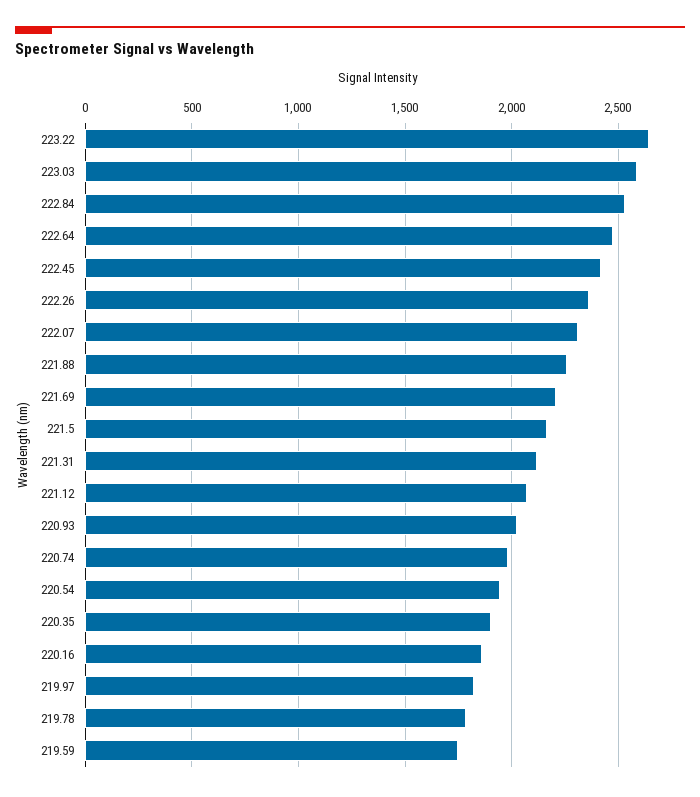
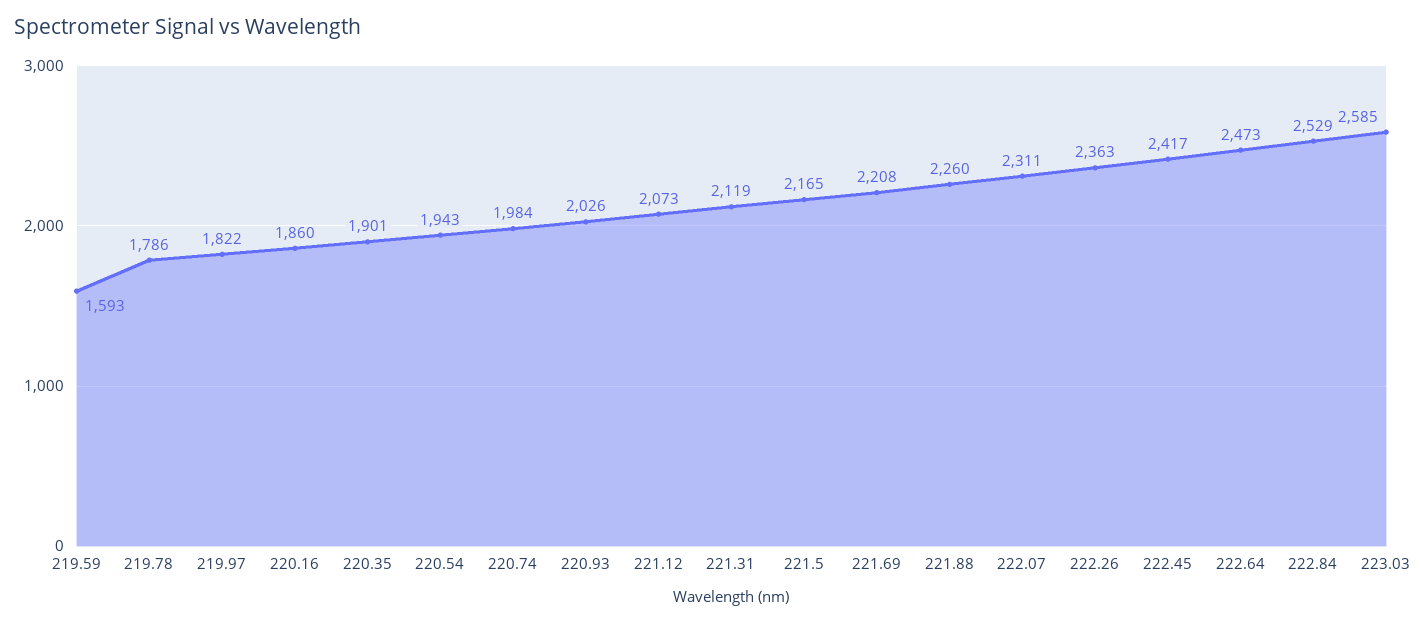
  {
-   "223.22": 2650,
    "223.03": 2585,
    "222.84": 2529,
    "222.64": 2473,
    "222.45": 2417,
    "222.26": 2363,
    "222.07": 2311,
    "221.88": 2260,
    "221.69": 2208,
    "221.5": 2165,
    "221.31": 2119,
    "221.12": 2073,
    "220.93": 2026,
    "220.74": 1984,
    "220.54": 1943,
    "220.35": 1901,
    "220.16": 1860,
    "219.97": 1822,
    "219.78": 1786,
-   "219.59": 1750
+   "219.59": 1593
  }

